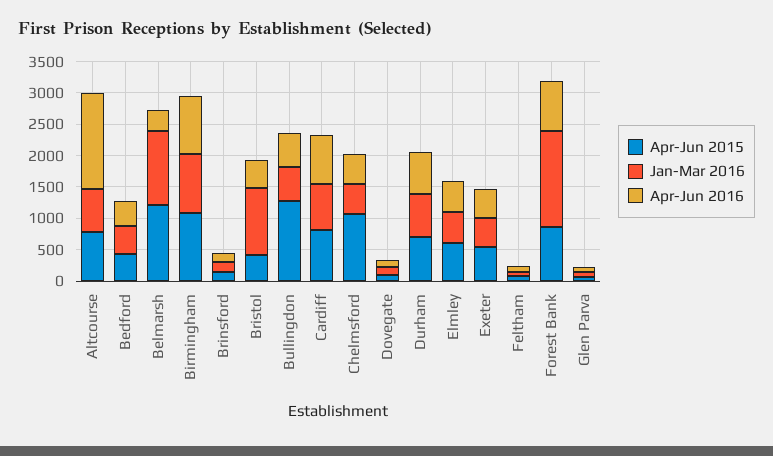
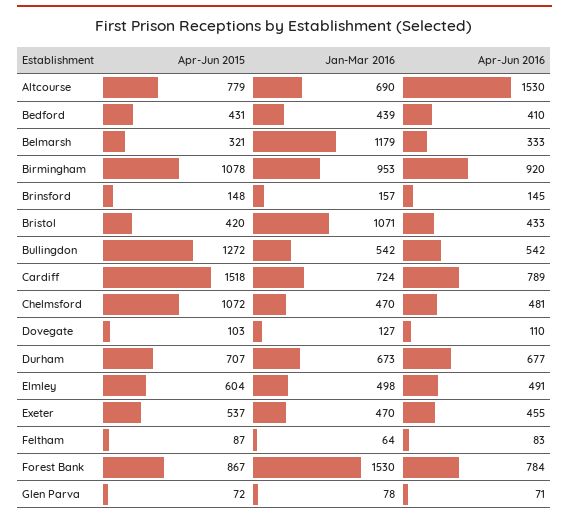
  {
    "Apr-Jun 2015": {
      "Altcourse": 779,
      "Bedford": 431,
-     "Belmarsh": 1250,
+     "Belmarsh": 321,
      "Birmingham": 1078,
      "Brinsford": 148,
      "Bristol": 420,
      "Bullingdon": 1272,
-     "Cardiff": 750,
+     "Cardiff": 1518,
      "Chelmsford": 1072,
      "Dovegate": 103,
      "Durham": 707,
      "Elmley": 604,
      "Exeter": 537,
      "Feltham": 87,
      "Forest Bank": 867,
      "Glen Parva": 72
    },
    "Jan-Mar 2016": {
      "Altcourse": 690,
      "Bedford": 439,
      "Belmarsh": 1179,
      "Birmingham": 953,
      "Brinsford": 157,
      "Bristol": 1071,
      "Bullingdon": 542,
      "Cardiff": 724,
      "Chelmsford": 470,
      "Dovegate": 127,
      "Durham": 673,
      "Elmley": 498,
      "Exeter": 470,
      "Feltham": 64,
      "Forest Bank": 1530,
      "Glen Parva": 78
    },
    "Apr-Jun 2016": {
      "Altcourse": 1530,
      "Bedford": 410,
      "Belmarsh": 333,
      "Birmingham": 920,
      "Brinsford": 145,
      "Bristol": 433,
      "Bullingdon": 542,
      "Cardiff": 789,
      "Chelmsford": 481,
      "Dovegate": 110,
      "Durham": 677,
      "Elmley": 491,
      "Exeter": 455,
      "Feltham": 83,
      "Forest Bank": 784,
      "Glen Parva": 71
    }
  }

